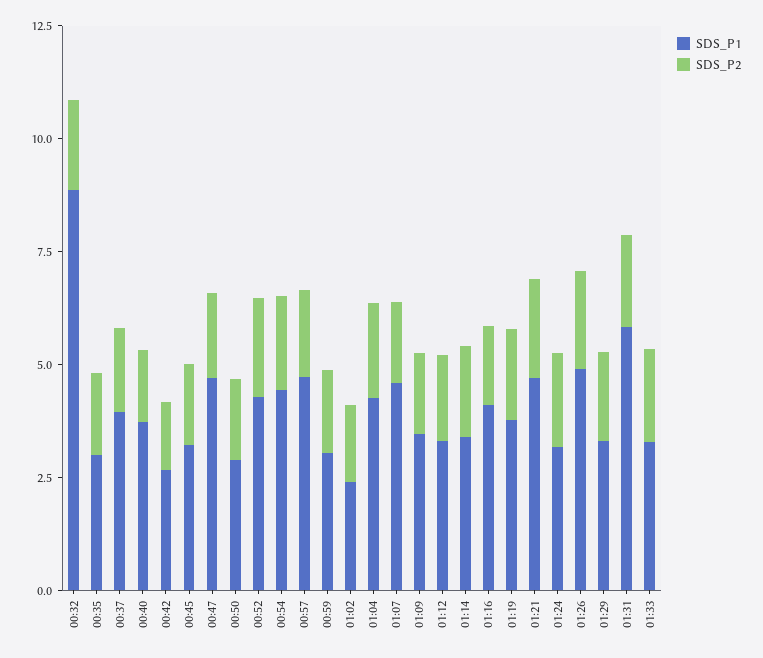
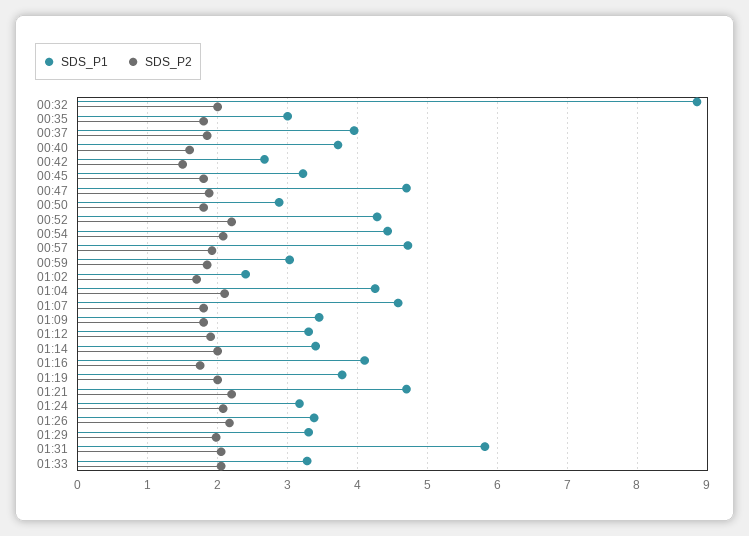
  {
    "SDS_P1": {
      "00:32": 8.9,
      "00:35": 3,
      "00:37": 4,
      "00:40": 3.7,
      "00:42": 2.7,
      "00:45": 3.2,
      "00:47": 4.7,
      "00:50": 2.9,
      "00:52": 4.3,
      "00:54": 4.4,
      "00:57": 4.7,
      "00:59": 3,
      "01:02": 2.4,
      "01:04": 4.3,
      "01:07": 4.6,
      "01:09": 3.5,
      "01:12": 3.3,
      "01:14": 3.4,
      "01:16": 4.1,
      "01:19": 3.8,
      "01:21": 4.7,
      "01:24": 3.2,
-     "01:26": 5,
+     "01:26": 3.4,
      "01:29": 3.3,
      "01:31": 5.8,
      "01:33": 3.3
    },
    "SDS_P2": {
      "00:32": 2,
      "00:35": 1.8,
      "00:37": 1.9,
      "00:40": 1.6,
      "00:42": 1.5,
      "00:45": 1.8,
      "00:47": 1.9,
      "00:50": 1.8,
      "00:52": 2.2,
      "00:54": 2.1,
      "00:57": 1.9,
      "00:59": 1.9,
      "01:02": 1.7,
      "01:04": 2.1,
      "01:07": 1.8,
      "01:09": 1.8,
      "01:12": 1.9,
      "01:14": 2,
      "01:16": 1.8,
      "01:19": 2,
      "01:21": 2.2,
      "01:24": 2.1,
      "01:26": 2.2,
      "01:29": 2,
      "01:31": 2.1,
      "01:33": 2.1
    }
  }

